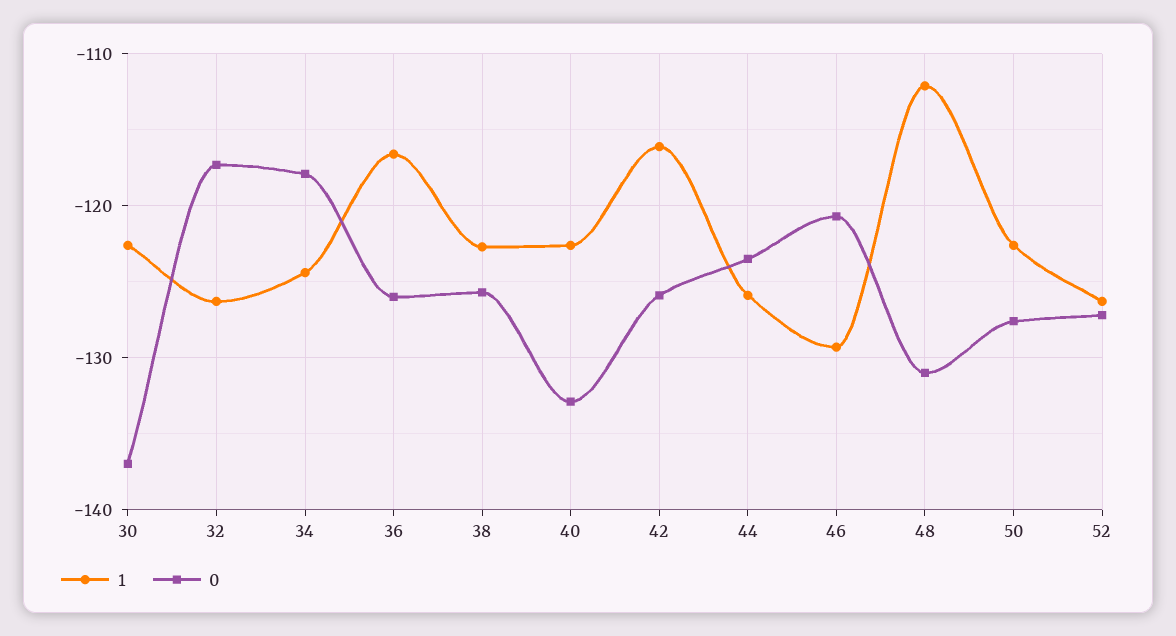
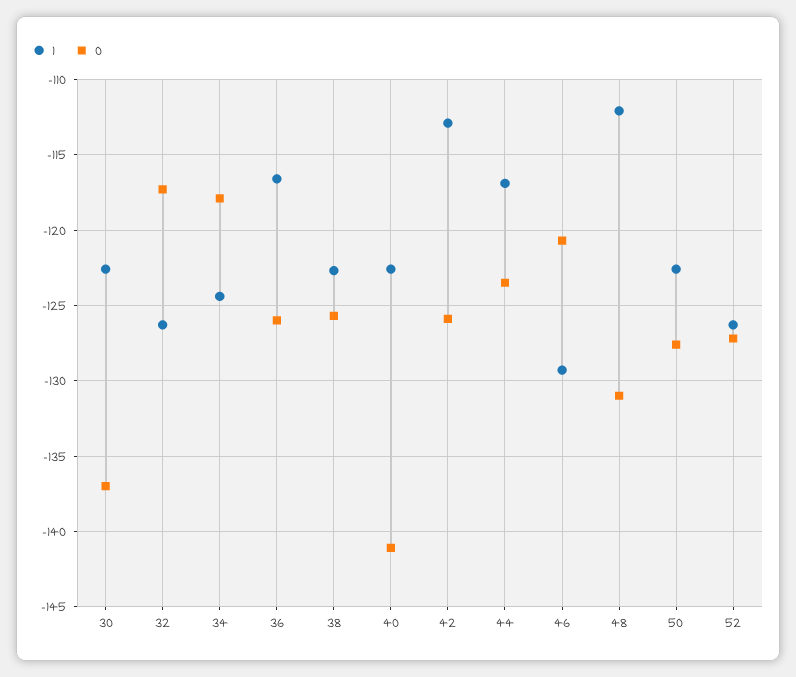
  {
    "1": {
      "30": -122.5,
      "32": -126.5,
      "34": -124.5,
      "36": -116.5,
      "38": -122.5,
      "40": -122.5,
-     "42": -116,
+     "42": -113,
-     "44": -126,
+     "44": -117,
      "46": -129.5,
      "48": -112,
      "50": -122.5,
      "52": -126.5
    },
    "0": {
      "30": -137,
      "32": -117.5,
      "34": -118,
      "36": -126,
      "38": -125.5,
-     "40": -133,
+     "40": -141,
      "42": -126,
      "44": -123.5,
      "46": -120.5,
      "48": -131,
      "50": -127.5,
      "52": -127
    }
  }

